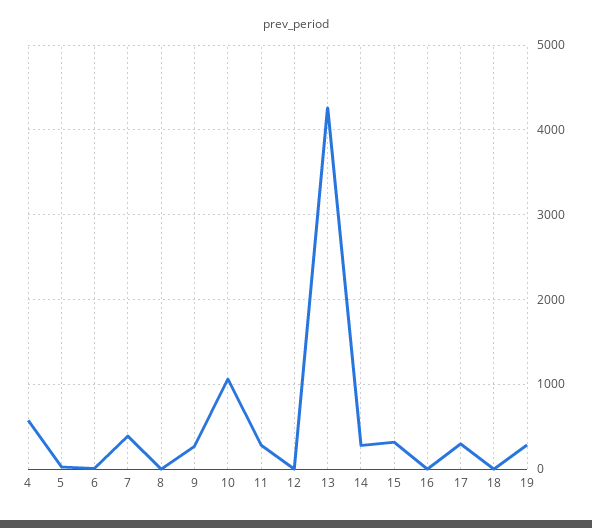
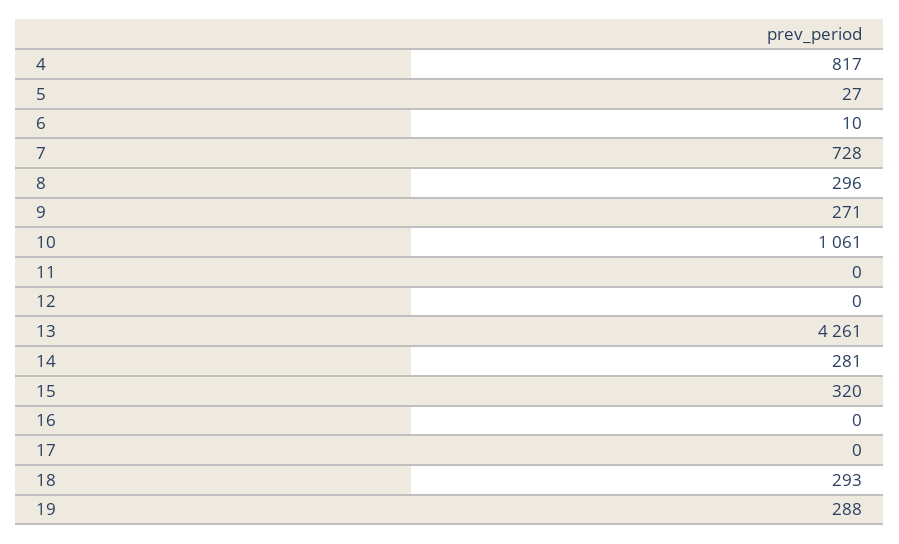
  {
-   "4": 600,
+   "4": 817,
    "5": 27,
    "6": 10,
-   "7": 400,
+   "7": 728,
-   "8": 0,
+   "8": 296,
    "9": 271,
    "10": 1061,
-   "11": 300,
+   "11": 0,
    "12": 0,
    "13": 4261,
    "14": 281,
    "15": 320,
    "16": 0,
-   "17": 300,
+   "17": 0,
-   "18": 0,
+   "18": 293,
    "19": 288
  }

